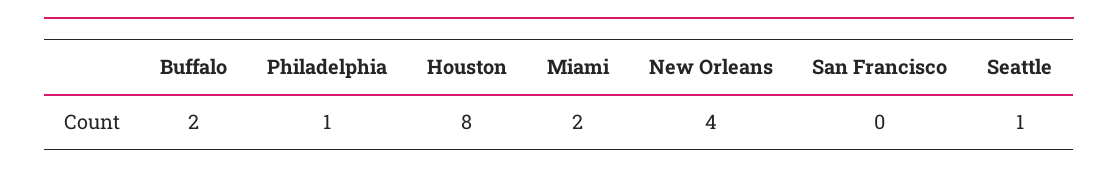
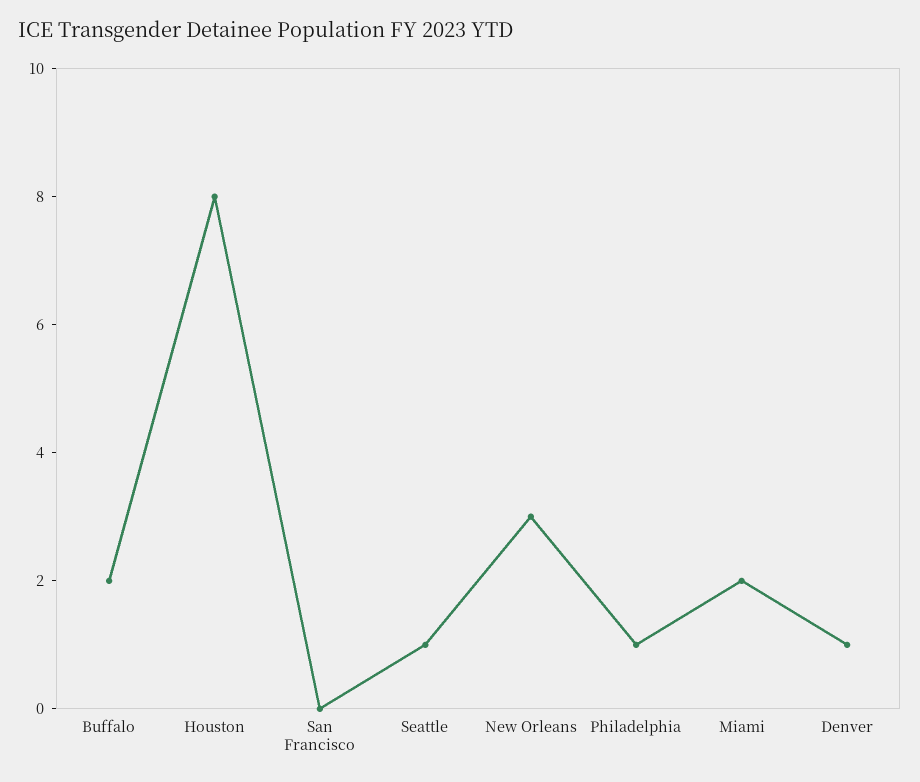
  {
    "Buffalo": 2,
    "Philadelphia": 1,
    "Houston": 8,
    "Miami": 2,
-   "New Orleans": 4,
+   "New Orleans": 3,
    "San Francisco": 0,
-   "Seattle": 1
+   "Seattle": 1,
+   "Denver": 1
  }

